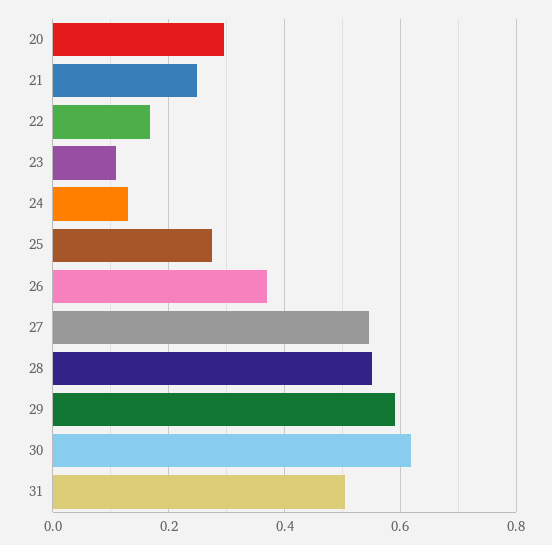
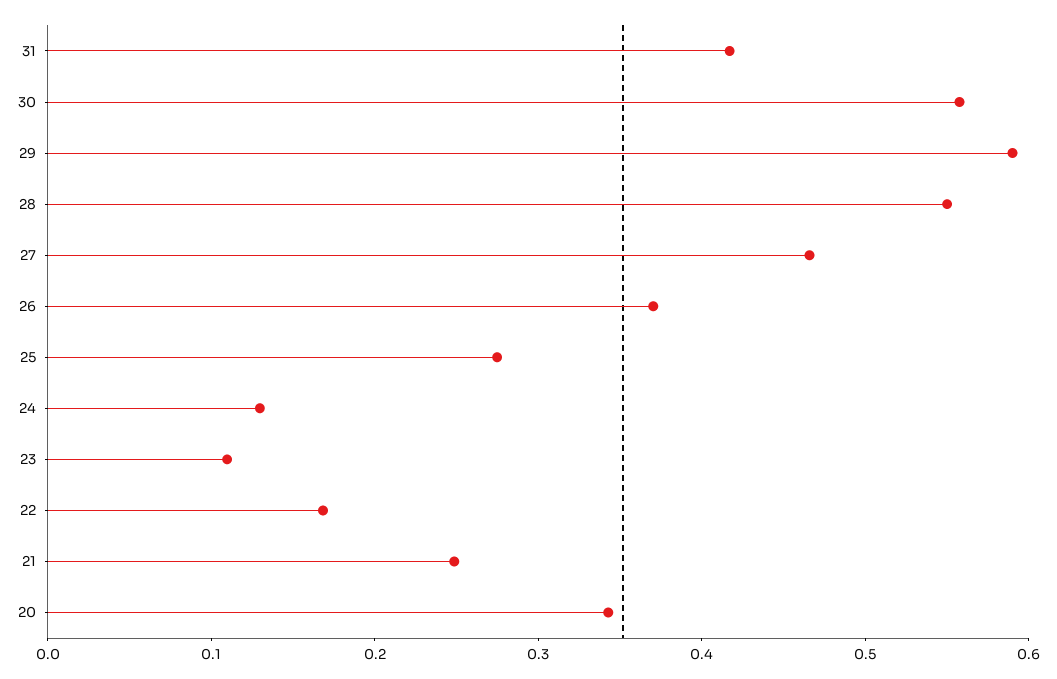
  {
-   "20": 0.3,
+   "20": 0.34,
    "21": 0.24,
    "22": 0.16,
    "23": 0.1,
    "24": 0.12,
    "25": 0.28,
    "26": 0.38,
-   "27": 0.54,
+   "27": 0.46,
    "28": 0.56,
    "29": 0.6,
-   "30": 0.62,
+   "30": 0.56,
-   "31": 0.5
+   "31": 0.42
  }

